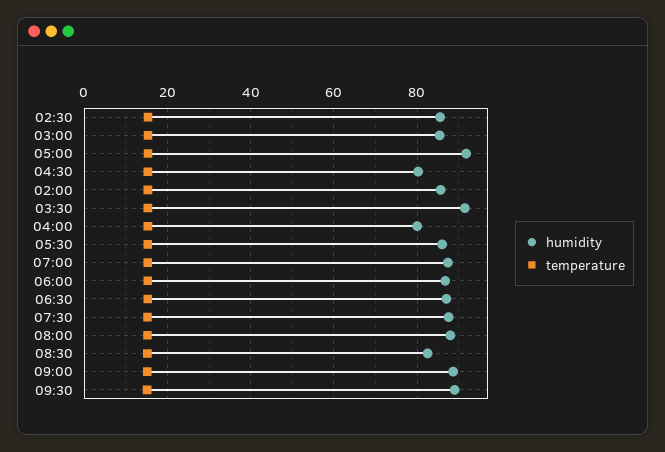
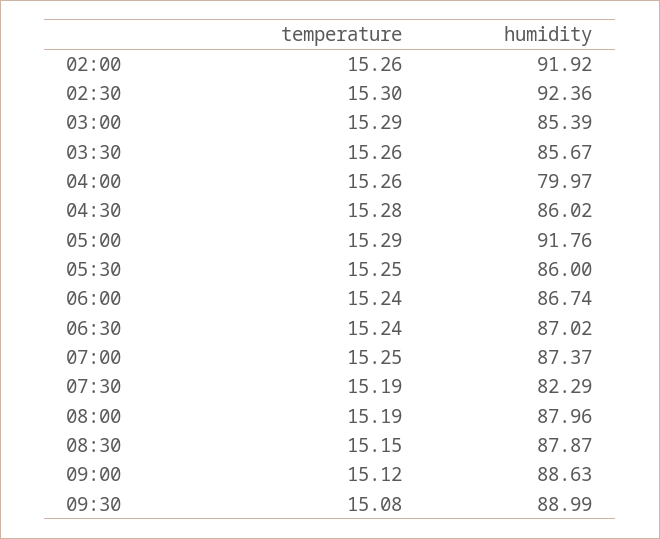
  {
    "humidity": {
-     "02:30": 86,
+     "02:30": 92.36,
      "03:00": 85.39,
      "05:00": 91.76,
-     "04:30": 80,
+     "04:30": 86.02,
-     "02:00": 86,
+     "02:00": 91.92,
-     "03:30": 92,
+     "03:30": 85.67,
      "04:00": 79.97,
      "05:30": 86,
      "07:00": 87.37,
      "06:00": 86.74,
      "06:30": 87.02,
-     "07:30": 88,
+     "07:30": 82.29,
      "08:00": 87.96,
-     "08:30": 82,
+     "08:30": 87.87,
      "09:00": 88.63,
      "09:30": 88.99
    },
    "temperature": {
      "02:30": 15.3,
      "03:00": 15.29,
      "05:00": 15.29,
      "04:30": 15.28,
      "02:00": 15.26,
      "03:30": 15.26,
      "04:00": 15.26,
      "05:30": 15.25,
      "07:00": 15.25,
      "06:00": 15.24,
      "06:30": 15.24,
      "07:30": 15.19,
      "08:00": 15.19,
      "08:30": 15.15,
      "09:00": 15.12,
      "09:30": 15.08
    }
  }

